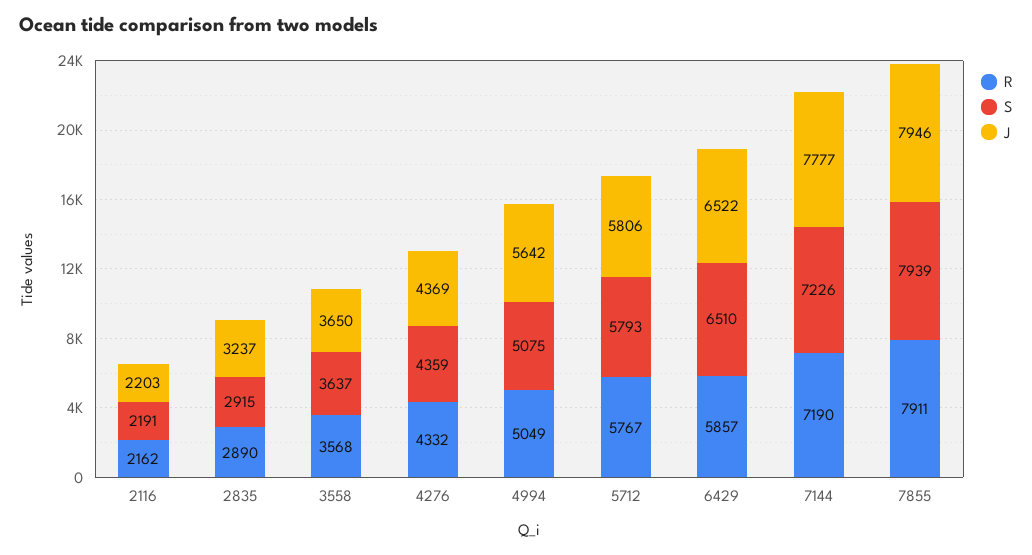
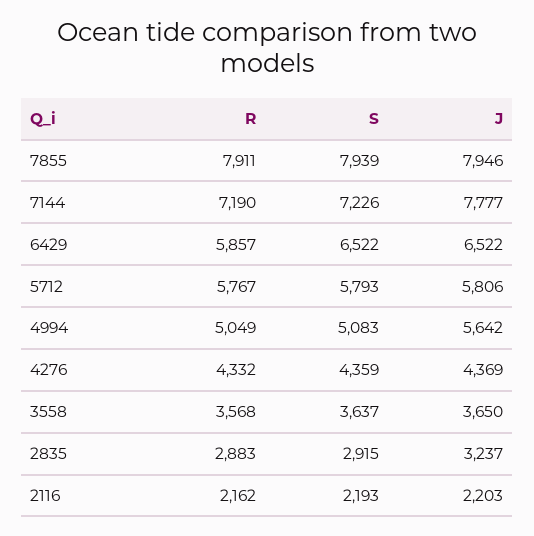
  {
    "R": {
      "2116": 2162,
-     "2835": 2890,
+     "2835": 2883,
      "3558": 3568,
      "4276": 4332,
      "4994": 5049,
      "5712": 5767,
      "6429": 5857,
      "7144": 7190,
      "7855": 7911
    },
    "S": {
-     "2116": 2191,
+     "2116": 2193,
      "2835": 2915,
      "3558": 3637,
      "4276": 4359,
-     "4994": 5075,
+     "4994": 5083,
      "5712": 5793,
-     "6429": 6510,
+     "6429": 6522,
      "7144": 7226,
      "7855": 7939
    },
    "J": {
      "2116": 2203,
      "2835": 3237,
      "3558": 3650,
      "4276": 4369,
      "4994": 5642,
      "5712": 5806,
      "6429": 6522,
      "7144": 7777,
      "7855": 7946
    }
  }

